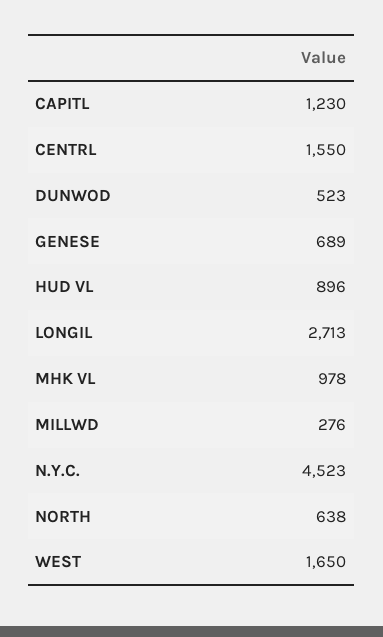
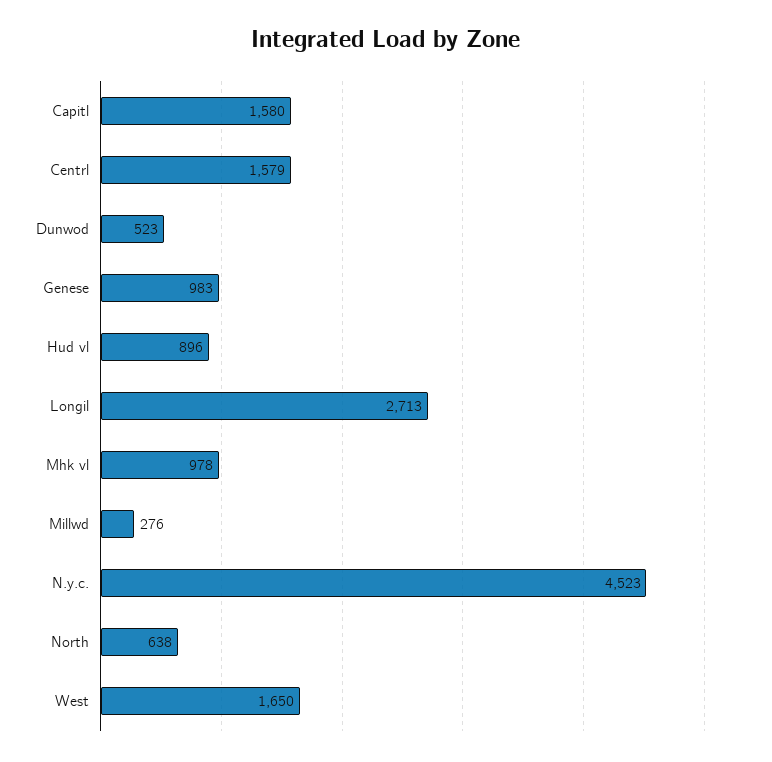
  {
-   "CAPITL": 1230,
+   "CAPITL": 1580,
-   "CENTRL": 1550,
+   "CENTRL": 1579,
    "DUNWOD": 523,
-   "GENESE": 689,
+   "GENESE": 983,
    "HUD VL": 896,
    "LONGIL": 2713,
    "MHK VL": 978,
    "MILLWD": 276,
    "N.Y.C.": 4523,
    "NORTH": 638,
    "WEST": 1650
  }

